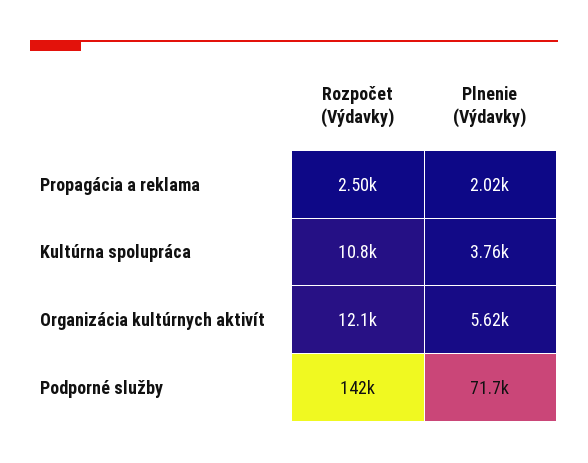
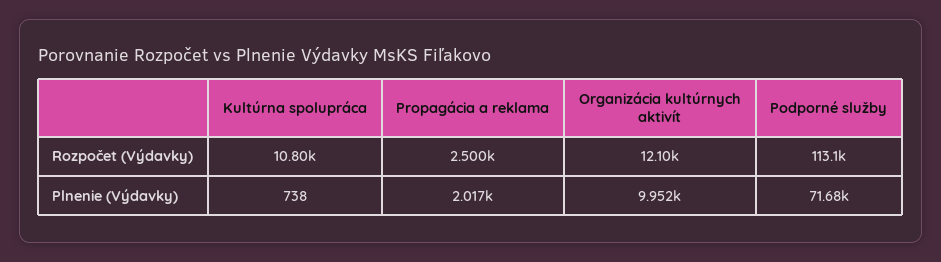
  {
    "Rozpočet (Výdavky)": {
      "Propagácia a reklama": 2500,
      "Kultúrna spolupráca": 10800,
      "Organizácia kultúrnych aktivít": 12100,
-     "Podporné služby": 142000
+     "Podporné služby": 113100
    },
    "Plnenie (Výdavky)": {
      "Propagácia a reklama": 2017,
-     "Kultúrna spolupráca": 3760,
+     "Kultúrna spolupráca": 738,
-     "Organizácia kultúrnych aktivít": 5620,
+     "Organizácia kultúrnych aktivít": 9952,
      "Podporné služby": 71680
    }
  }

